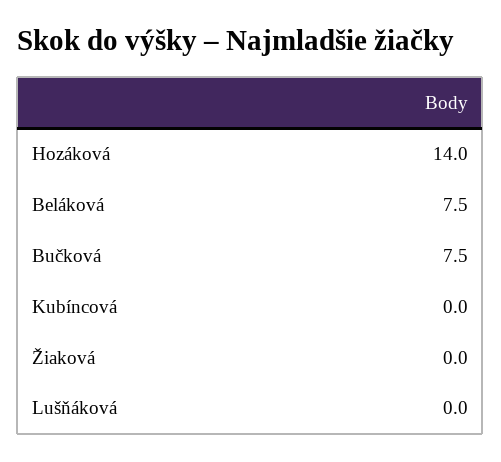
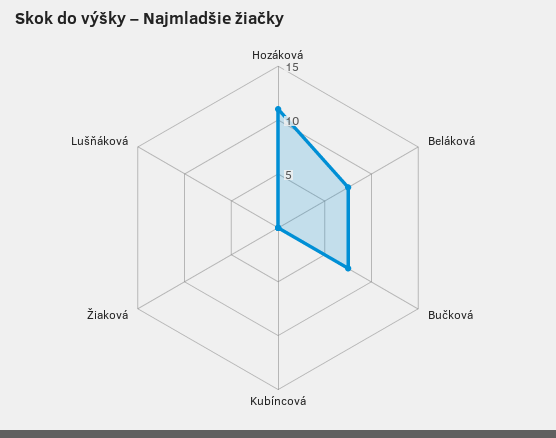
  {
-   "Hozáková": 14,
+   "Hozáková": 11,
    "Beláková": 7.5,
    "Bučková": 7.5,
    "Kubíncová": 0,
    "Žiaková": 0,
    "Lušňáková": 0
  }

